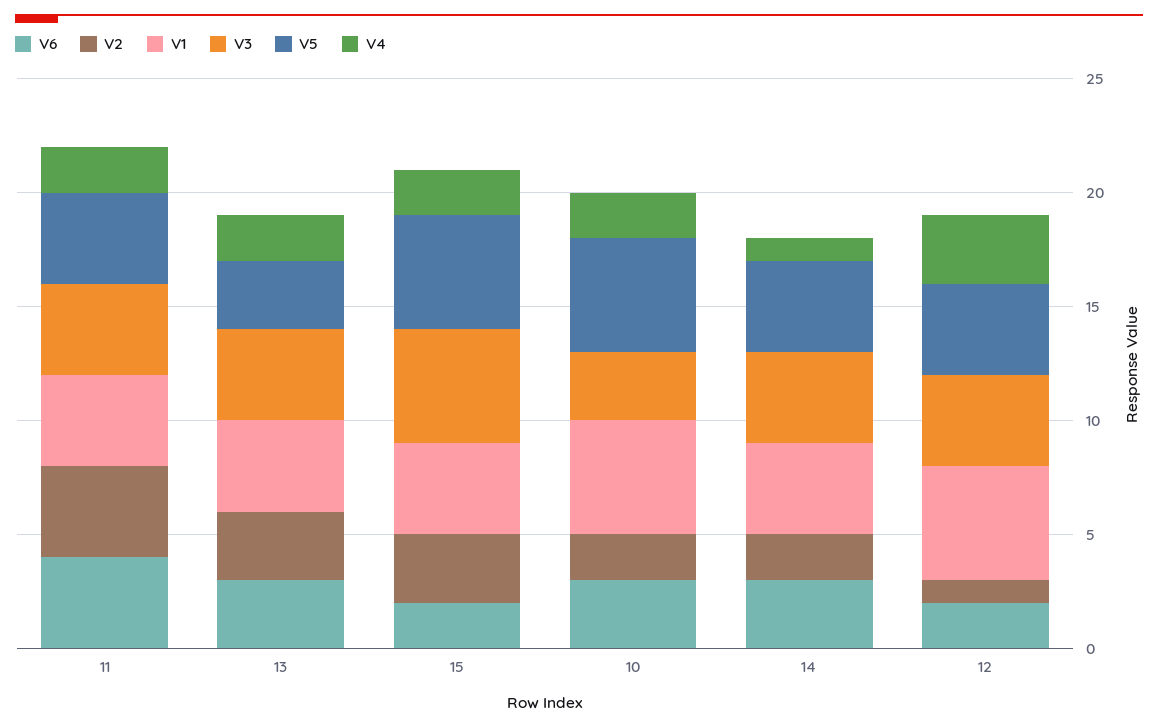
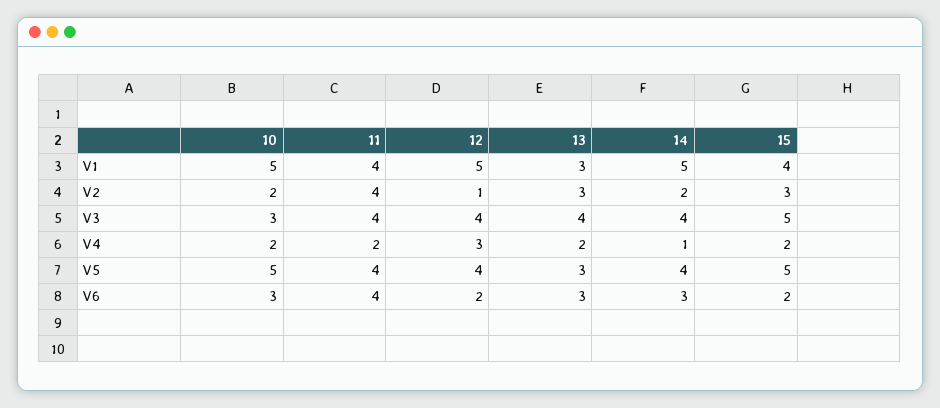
  {
    "V6": {
      "11": 4,
      "13": 3,
      "15": 2,
      "10": 3,
      "14": 3,
      "12": 2
    },
    "V2": {
      "11": 4,
      "13": 3,
      "15": 3,
      "10": 2,
      "14": 2,
      "12": 1
    },
    "V1": {
      "11": 4,
-     "13": 4,
+     "13": 3,
      "15": 4,
      "10": 5,
-     "14": 4,
+     "14": 5,
      "12": 5
    },
    "V3": {
      "11": 4,
      "13": 4,
      "15": 5,
      "10": 3,
      "14": 4,
      "12": 4
    },
    "V5": {
      "11": 4,
      "13": 3,
      "15": 5,
      "10": 5,
      "14": 4,
      "12": 4
    },
    "V4": {
      "11": 2,
      "13": 2,
      "15": 2,
      "10": 2,
      "14": 1,
      "12": 3
    }
  }

